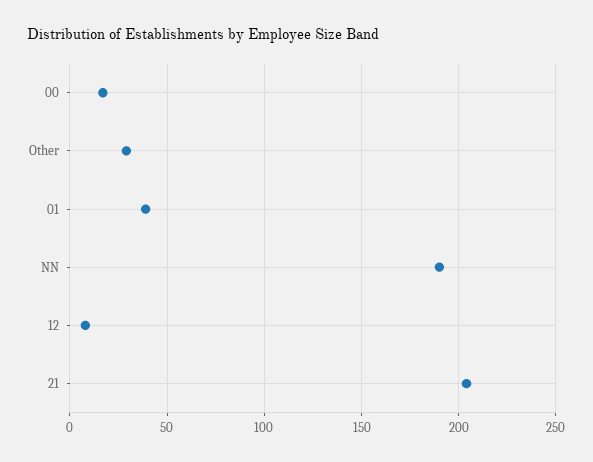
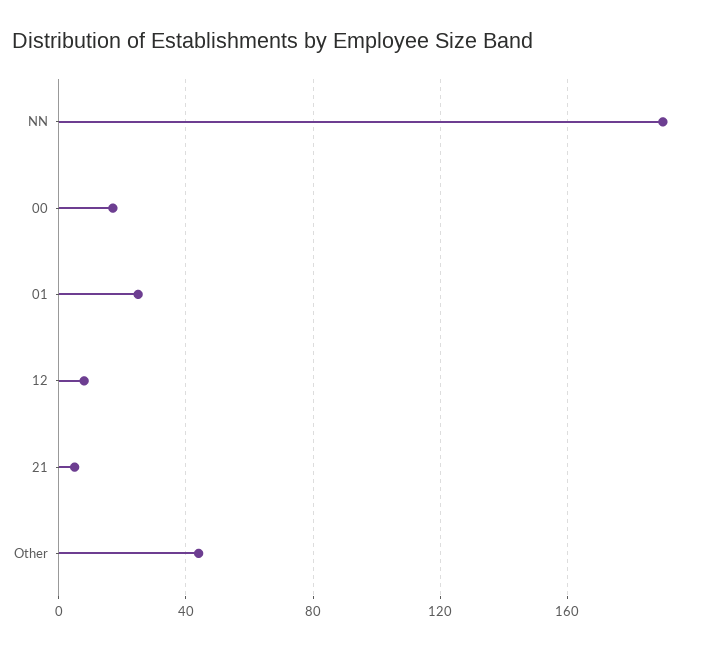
  {
    "00": 15,
-   "Other": 30,
+   "Other": 45,
-   "01": 40,
+   "01": 25,
    "NN": 190,
    "12": 10,
-   "21": 205
+   "21": 5
  }

